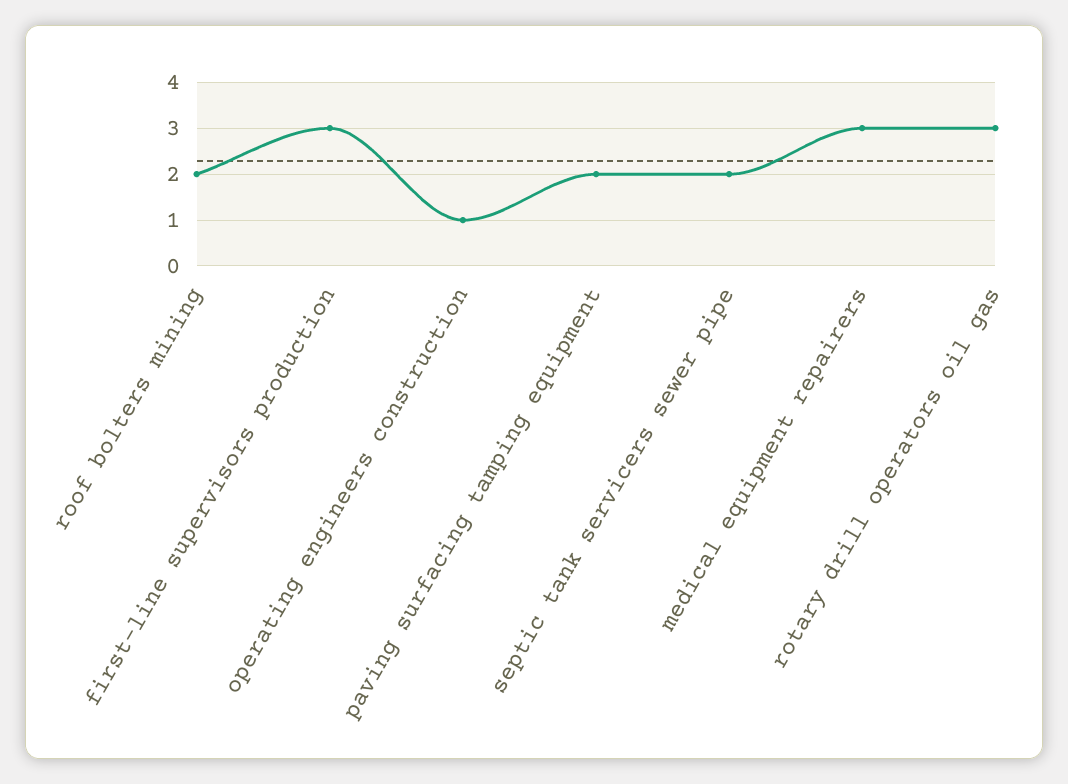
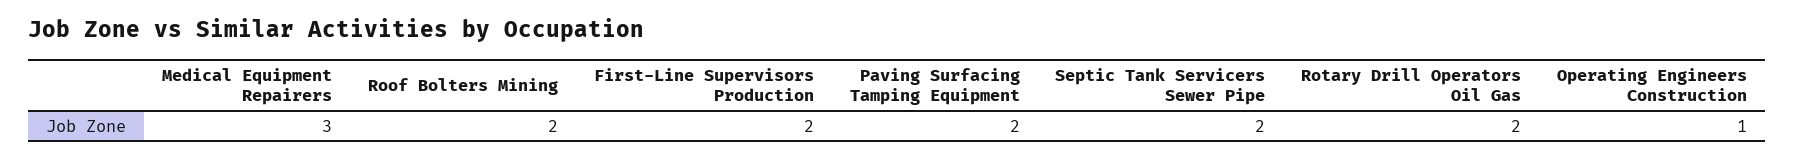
  {
    "roof bolters mining": 2,
-   "first-line supervisors production": 3,
+   "first-line supervisors production": 2,
    "operating engineers construction": 1,
    "paving surfacing tamping equipment": 2,
    "septic tank servicers sewer pipe": 2,
    "medical equipment repairers": 3,
-   "rotary drill operators oil gas": 3
+   "rotary drill operators oil gas": 2
  }

